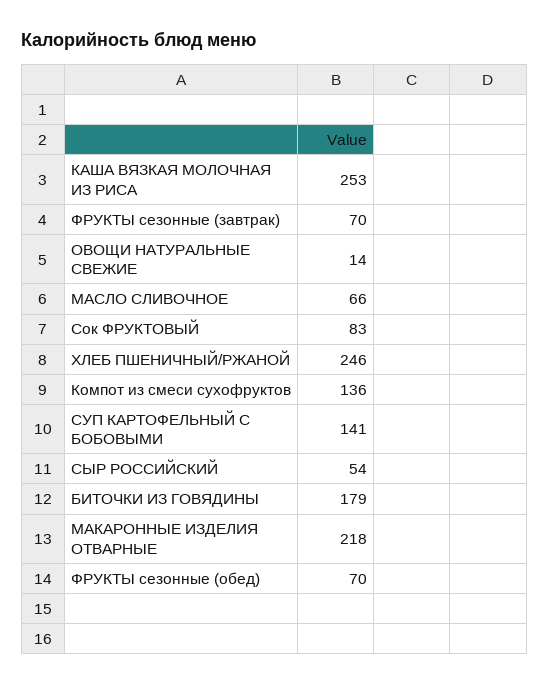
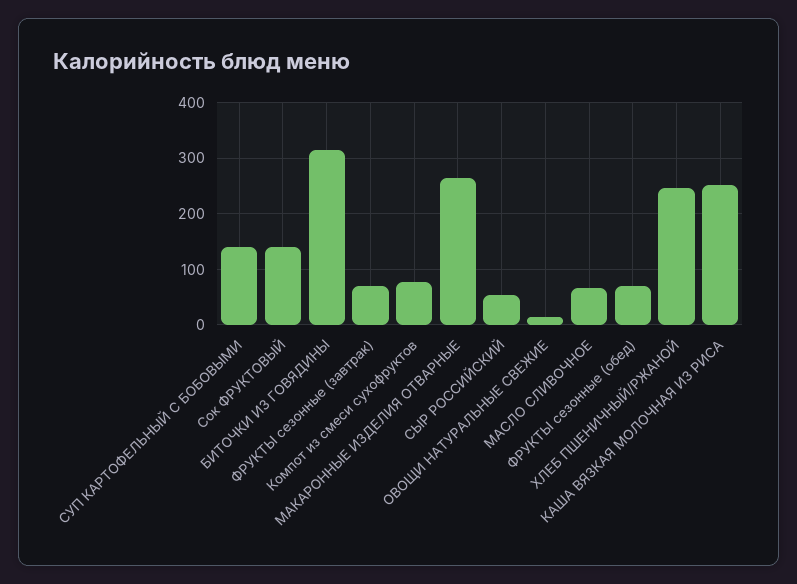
  {
    "КАША ВЯЗКАЯ МОЛОЧНАЯ ИЗ РИСА": 253,
    "ФРУКТЫ сезонные (завтрак)": 70,
    "ОВОЩИ НАТУРАЛЬНЫЕ СВЕЖИЕ": 14,
    "МАСЛО СЛИВОЧНОЕ": 66,
-   "Сок ФРУКТОВЫЙ": 83,
+   "Сок ФРУКТОВЫЙ": 140,
    "ХЛЕБ ПШЕНИЧНЫЙ/РЖАНОЙ": 246,
-   "Компот из смеси сухофруктов": 136,
+   "Компот из смеси сухофруктов": 80,
    "СУП КАРТОФЕЛЬНЫЙ С БОБОВЫМИ": 141,
    "СЫР РОССИЙСКИЙ": 54,
-   "БИТОЧКИ ИЗ ГОВЯДИНЫ": 179,
+   "БИТОЧКИ ИЗ ГОВЯДИНЫ": 320,
-   "МАКАРОННЫЕ ИЗДЕЛИЯ ОТВАРНЫЕ": 218,
+   "МАКАРОННЫЕ ИЗДЕЛИЯ ОТВАРНЫЕ": 260,
    "ФРУКТЫ сезонные (обед)": 70
  }

